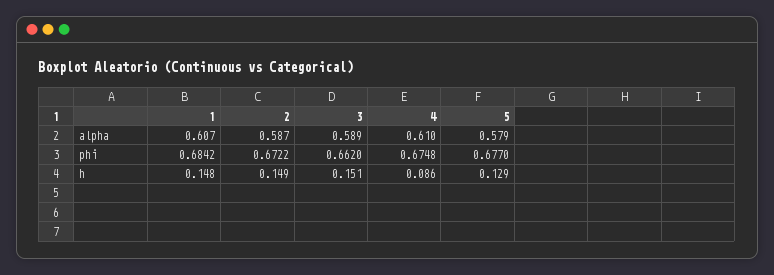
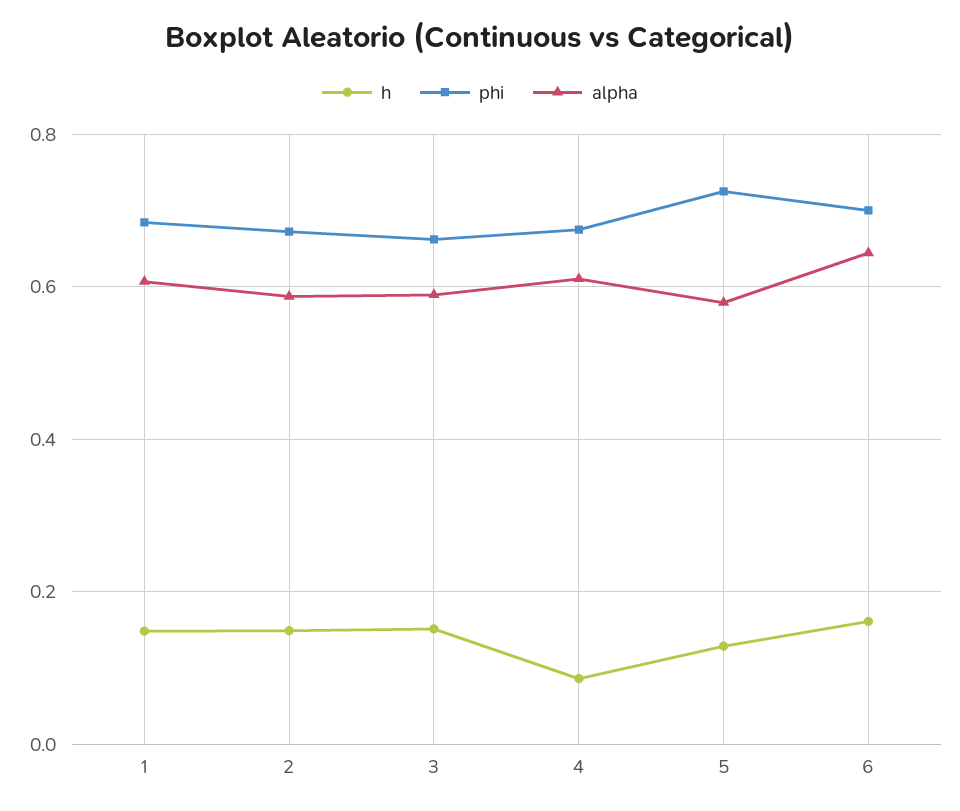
  {
    "alpha": {
      "1": 0.607,
      "2": 0.587,
      "3": 0.589,
      "4": 0.61,
-     "5": 0.579
+     "5": 0.579,
+     "6": 0.64
    },
    "phi": {
      "1": 0.6842,
      "2": 0.6722,
      "3": 0.662,
      "4": 0.6748,
-     "5": 0.677
+     "5": 0.72,
+     "6": 0.7
    },
    "h": {
      "1": 0.148,
      "2": 0.149,
      "3": 0.151,
      "4": 0.086,
-     "5": 0.129
+     "5": 0.129,
+     "6": 0.16
    }
  }

